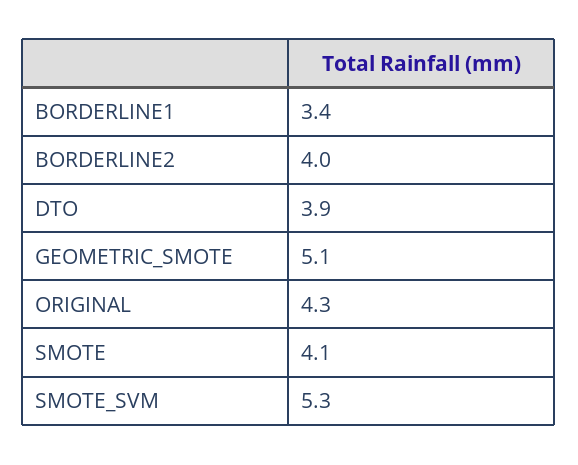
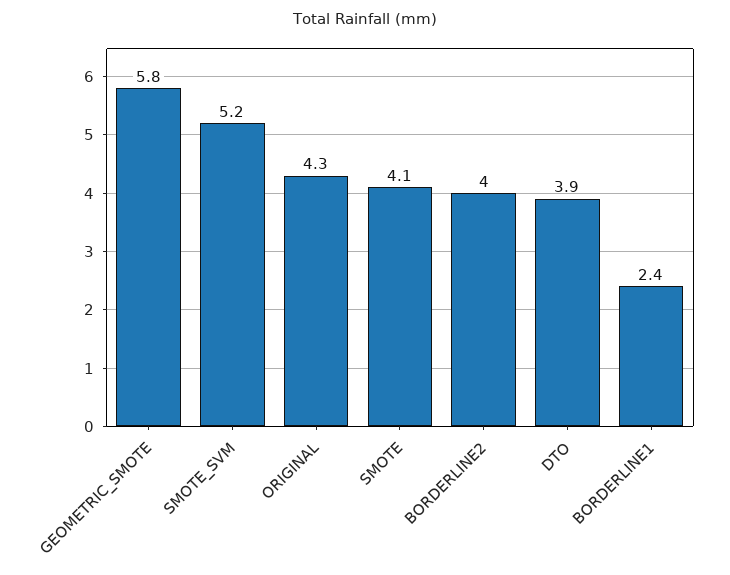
  {
-   "BORDERLINE1": 3.4,
+   "BORDERLINE1": 2.4,
    "BORDERLINE2": 4,
    "DTO": 3.9,
-   "GEOMETRIC_SMOTE": 5.1,
+   "GEOMETRIC_SMOTE": 5.8,
    "ORIGINAL": 4.3,
    "SMOTE": 4.1,
-   "SMOTE_SVM": 5.3
+   "SMOTE_SVM": 5.2
  }

